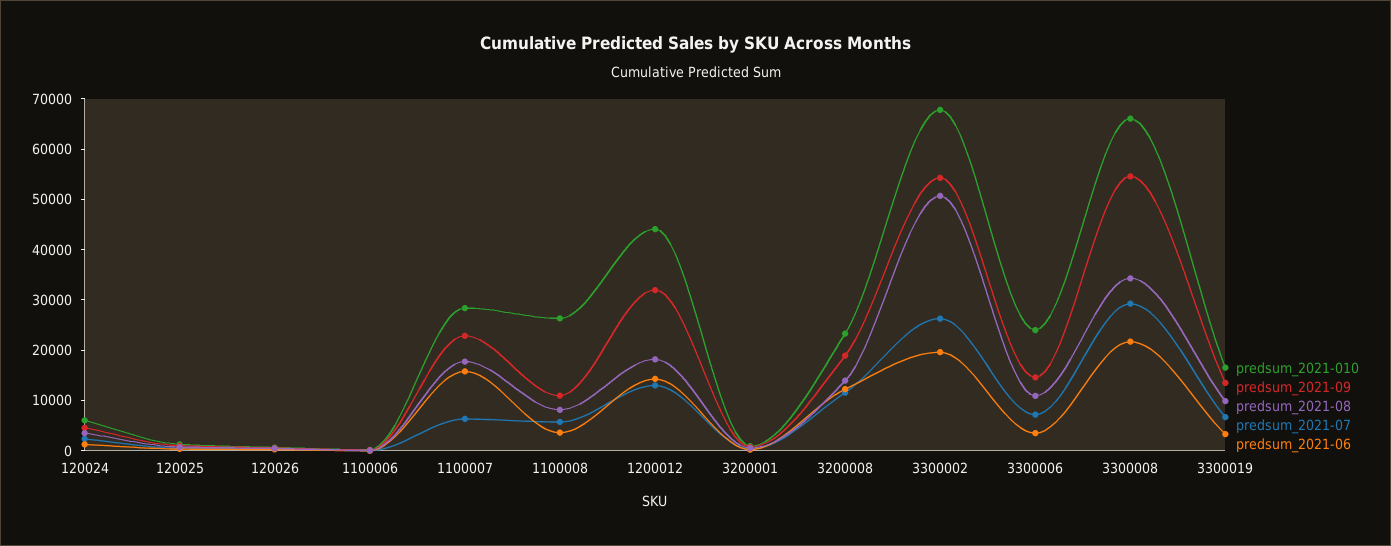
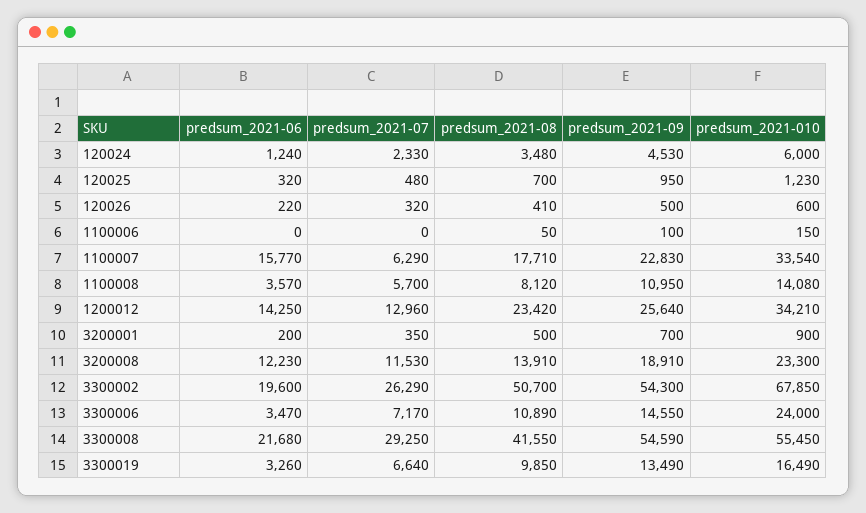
  {
    "predsum_2021-010": {
      "120024": 6000,
      "120025": 1230,
      "120026": 600,
      "1100006": 150,
-     "1100007": 28000,
+     "1100007": 33540,
-     "1100008": 26000,
+     "1100008": 14080,
-     "1200012": 44000,
+     "1200012": 34210,
      "3200001": 900,
      "3200008": 23300,
      "3300002": 67850,
      "3300006": 24000,
-     "3300008": 66000,
+     "3300008": 55450,
      "3300019": 16490
    },
    "predsum_2021-09": {
      "120024": 4530,
      "120025": 950,
      "120026": 500,
      "1100006": 100,
      "1100007": 22830,
      "1100008": 10950,
-     "1200012": 32000,
+     "1200012": 25640,
      "3200001": 700,
      "3200008": 18910,
      "3300002": 54300,
      "3300006": 14550,
      "3300008": 54590,
      "3300019": 13490
    },
    "predsum_2021-08": {
      "120024": 3480,
      "120025": 700,
      "120026": 410,
      "1100006": 50,
      "1100007": 17710,
      "1100008": 8120,
-     "1200012": 18000,
+     "1200012": 23420,
      "3200001": 500,
      "3200008": 13910,
      "3300002": 50700,
      "3300006": 10890,
-     "3300008": 34000,
+     "3300008": 41550,
      "3300019": 9850
    },
    "predsum_2021-07": {
      "120024": 2330,
      "120025": 480,
      "120026": 320,
      "1100006": 0,
      "1100007": 6290,
      "1100008": 5700,
      "1200012": 12960,
      "3200001": 350,
      "3200008": 11530,
      "3300002": 26290,
      "3300006": 7170,
      "3300008": 29250,
      "3300019": 6640
    },
    "predsum_2021-06": {
      "120024": 1240,
      "120025": 320,
      "120026": 220,
      "1100006": 0,
      "1100007": 15770,
      "1100008": 3570,
      "1200012": 14250,
      "3200001": 200,
      "3200008": 12230,
      "3300002": 19600,
      "3300006": 3470,
      "3300008": 21680,
      "3300019": 3260
    }
  }

